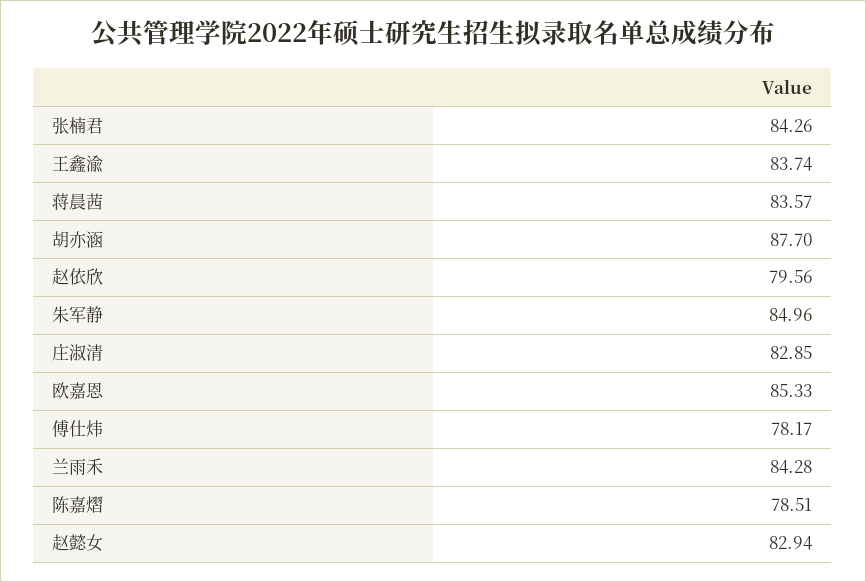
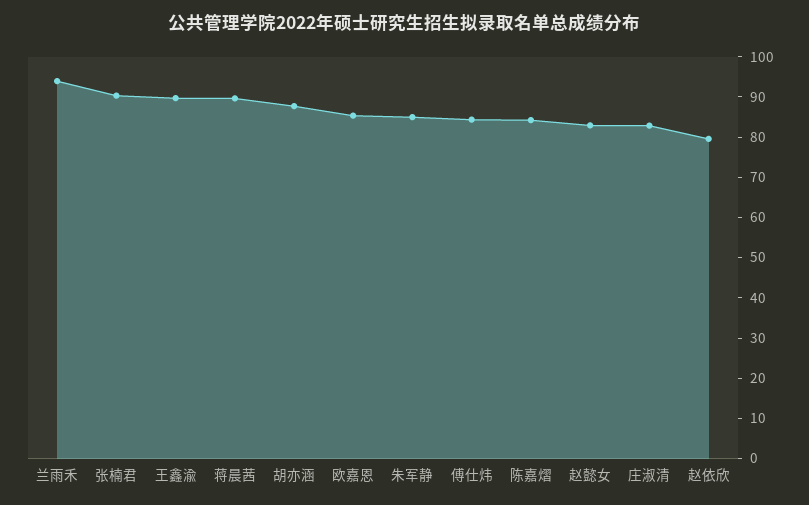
  {
-   "张楠君": 84.26,
+   "张楠君": 90,
-   "王鑫渝": 83.74,
+   "王鑫渝": 90,
-   "蒋晨茜": 83.57,
+   "蒋晨茜": 90,
    "胡亦涵": 87.7,
    "赵依欣": 79.56,
    "朱军静": 84.96,
    "庄淑清": 82.85,
    "欧嘉恩": 85.33,
-   "傅仕炜": 78.17,
+   "傅仕炜": 84,
-   "兰雨禾": 84.28,
+   "兰雨禾": 94,
-   "陈嘉熠": 78.51,
+   "陈嘉熠": 84,
    "赵懿女": 82.94
  }

